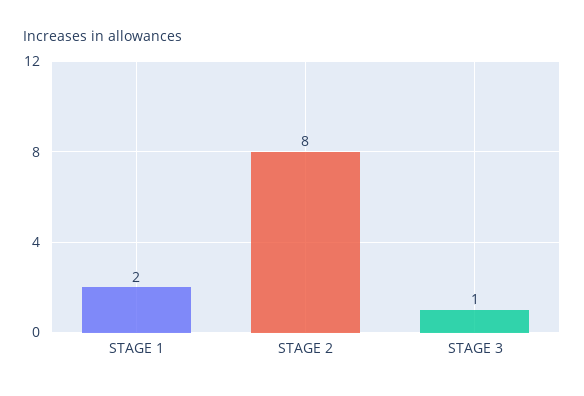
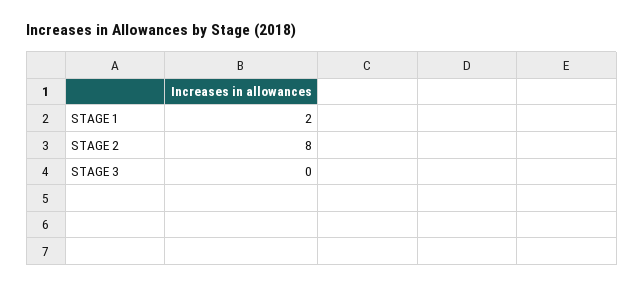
  {
    "STAGE 1": 2,
    "STAGE 2": 8,
-   "STAGE 3": 1
+   "STAGE 3": 0
  }

